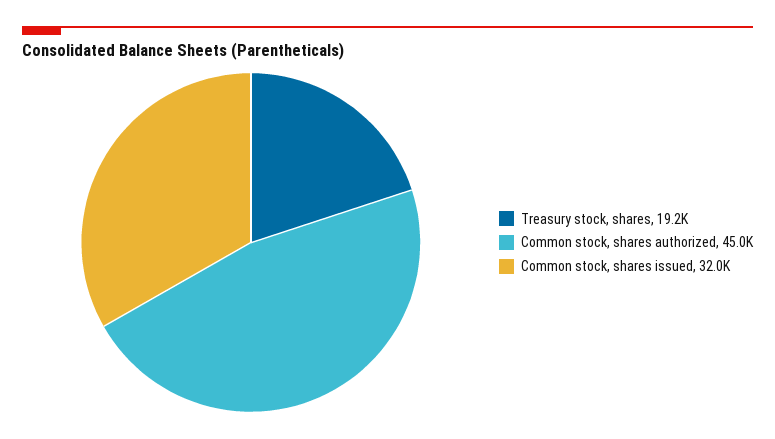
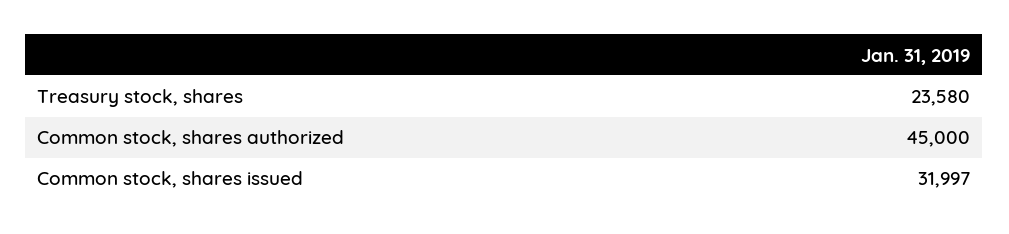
  {
-   "Treasury stock, shares": 19200,
+   "Treasury stock, shares": 23580,
    "Common stock, shares authorized": 45000,
    "Common stock, shares issued": 31997
  }

